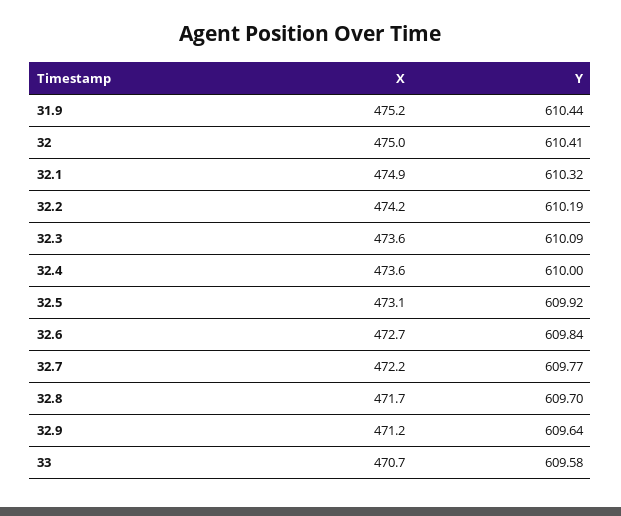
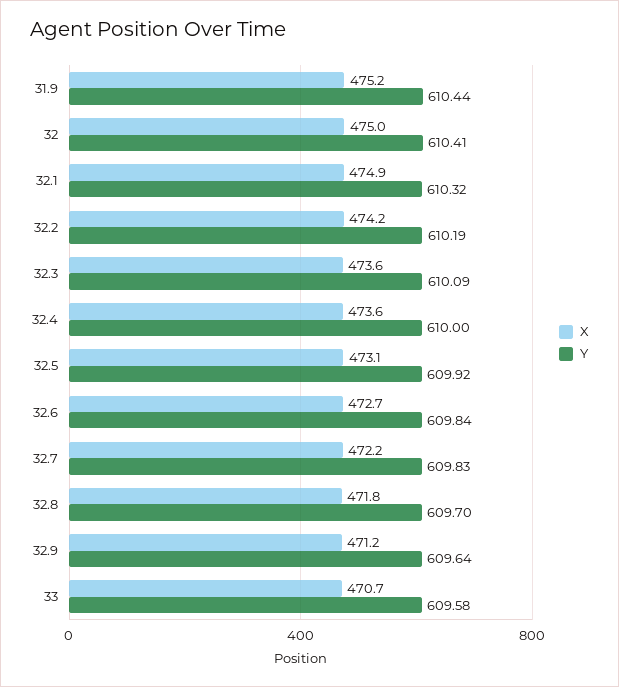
  {
    "X": {
      "31.9": 475.2,
      "32": 475,
      "32.1": 474.9,
      "32.2": 474.2,
      "32.3": 473.6,
      "32.4": 473.6,
      "32.5": 473.1,
      "32.6": 472.7,
      "32.7": 472.2,
-     "32.8": 471.7,
+     "32.8": 471.8,
      "32.9": 471.2,
      "33": 470.7
    },
    "Y": {
      "31.9": 610.44,
      "32": 610.41,
      "32.1": 610.32,
      "32.2": 610.19,
      "32.3": 610.09,
      "32.4": 610,
      "32.5": 609.92,
      "32.6": 609.84,
-     "32.7": 609.77,
+     "32.7": 609.83,
      "32.8": 609.7,
      "32.9": 609.64,
      "33": 609.58
    }
  }

